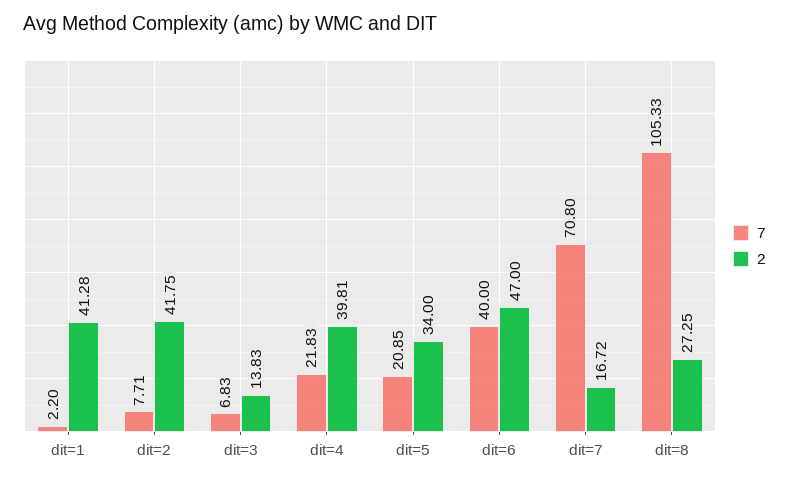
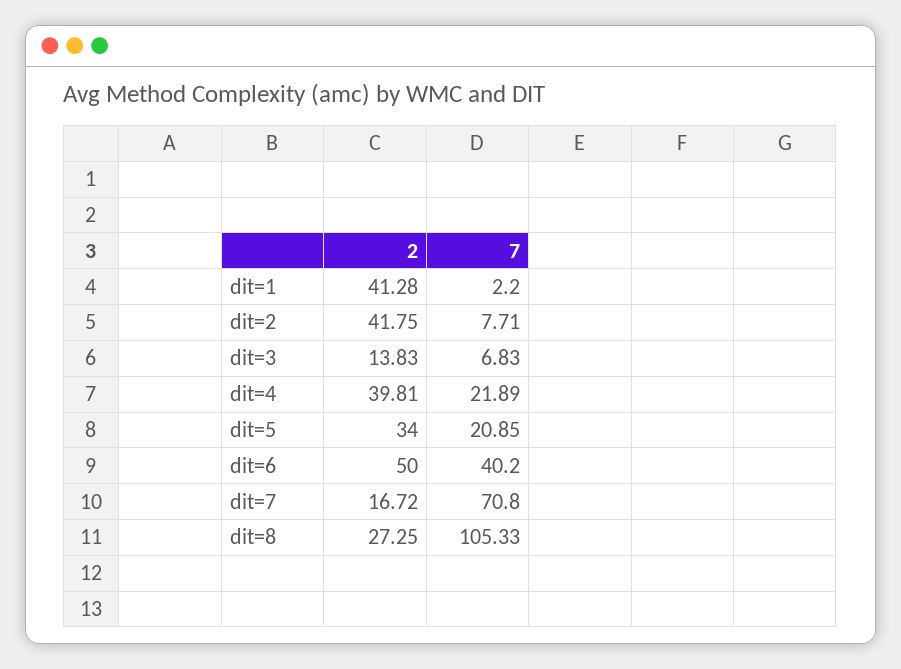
  {
    "7": {
      "dit=1": 2.2,
      "dit=2": 7.71,
      "dit=3": 6.83,
-     "dit=4": 21.83,
+     "dit=4": 21.89,
      "dit=5": 20.85,
-     "dit=6": 40,
+     "dit=6": 40.2,
      "dit=7": 70.8,
      "dit=8": 105.33
    },
    "2": {
      "dit=1": 41.28,
      "dit=2": 41.75,
      "dit=3": 13.83,
      "dit=4": 39.81,
      "dit=5": 34,
-     "dit=6": 47,
+     "dit=6": 50,
      "dit=7": 16.72,
      "dit=8": 27.25
    }
  }

